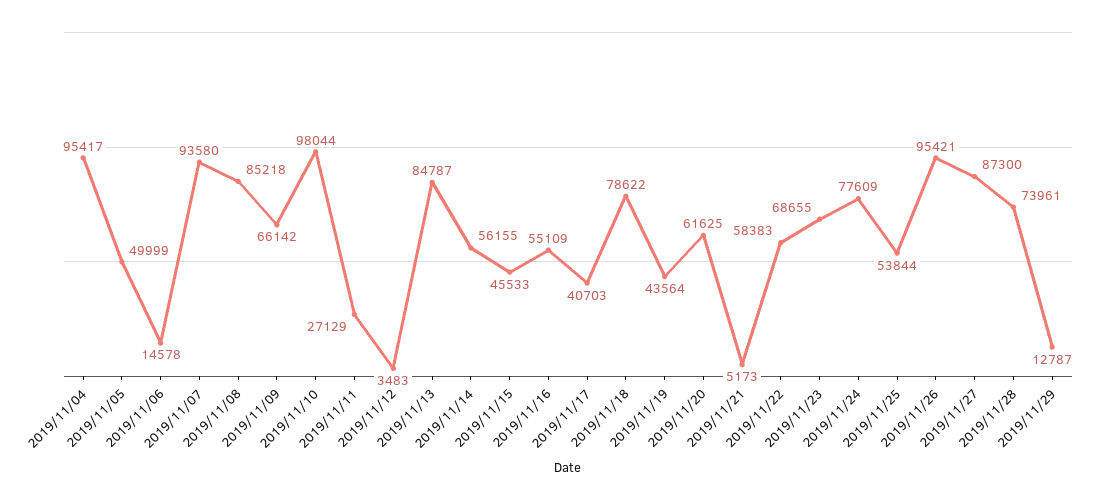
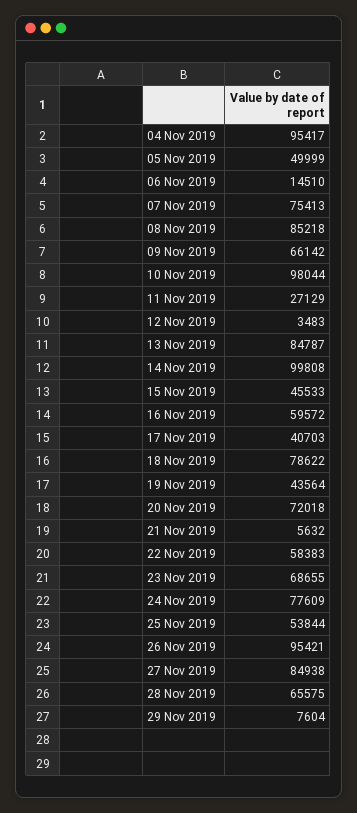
  {
    "2019/11/04": 95417,
    "2019/11/05": 49999,
-   "2019/11/06": 14578,
+   "2019/11/06": 14510,
-   "2019/11/07": 93580,
+   "2019/11/07": 75413,
    "2019/11/08": 85218,
    "2019/11/09": 66142,
    "2019/11/10": 98044,
    "2019/11/11": 27129,
    "2019/11/12": 3483,
    "2019/11/13": 84787,
-   "2019/11/14": 56155,
+   "2019/11/14": 99808,
    "2019/11/15": 45533,
-   "2019/11/16": 55109,
+   "2019/11/16": 59572,
    "2019/11/17": 40703,
    "2019/11/18": 78622,
    "2019/11/19": 43564,
-   "2019/11/20": 61625,
+   "2019/11/20": 72018,
-   "2019/11/21": 5173,
+   "2019/11/21": 5632,
    "2019/11/22": 58383,
    "2019/11/23": 68655,
    "2019/11/24": 77609,
    "2019/11/25": 53844,
    "2019/11/26": 95421,
-   "2019/11/27": 87300,
+   "2019/11/27": 84938,
-   "2019/11/28": 73961,
+   "2019/11/28": 65575,
-   "2019/11/29": 12787
+   "2019/11/29": 7604
  }

